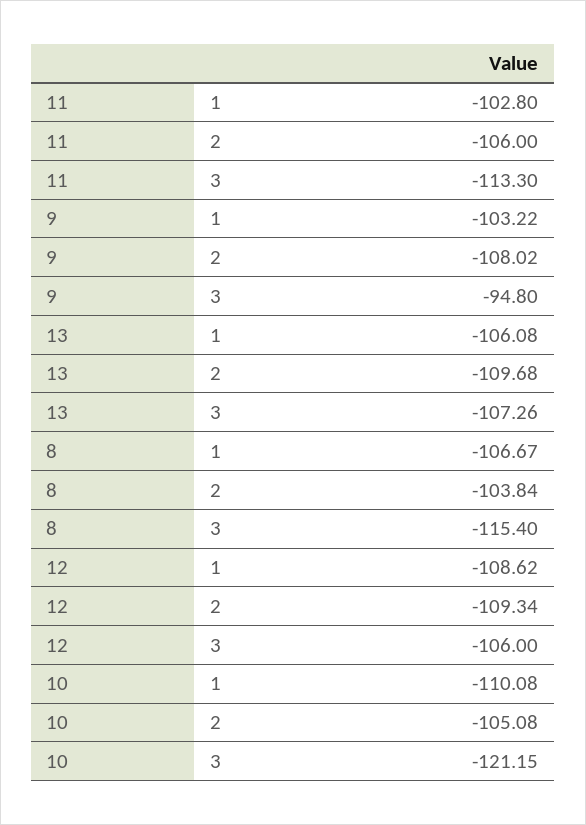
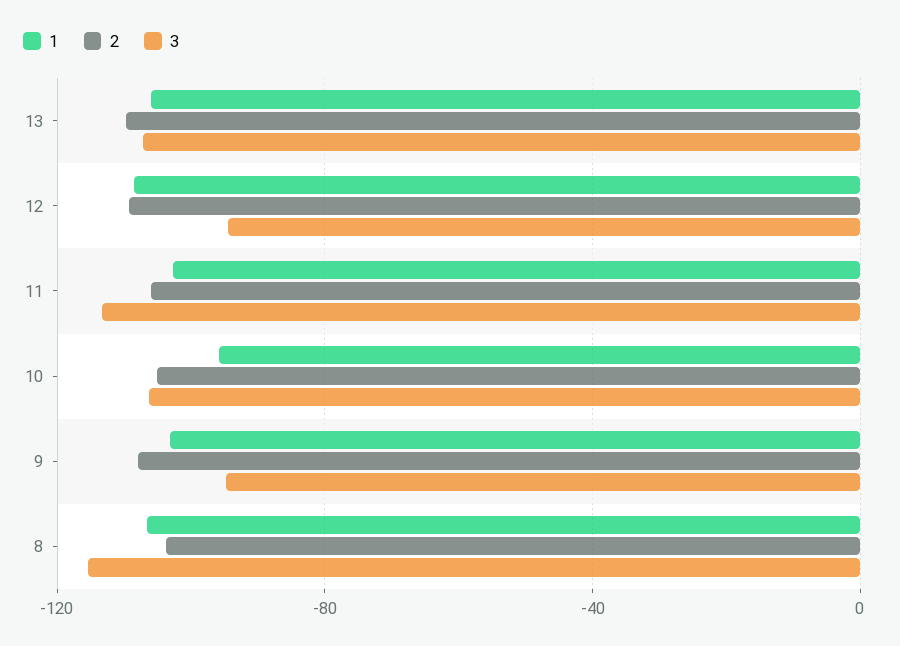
  {
    "1": {
      "11": -102.8,
      "9": -103.22,
      "13": -106.08,
      "8": -106.67,
      "12": -108.62,
-     "10": -110.08
+     "10": -95
    },
    "2": {
      "11": -106,
      "9": -108.02,
      "13": -109.68,
      "8": -103.84,
      "12": -109.34,
      "10": -105.08
    },
    "3": {
      "11": -113.3,
      "9": -94.8,
      "13": -107.26,
      "8": -115.4,
-     "12": -106,
+     "12": -95,
-     "10": -121.15
+     "10": -105
    }
  }

